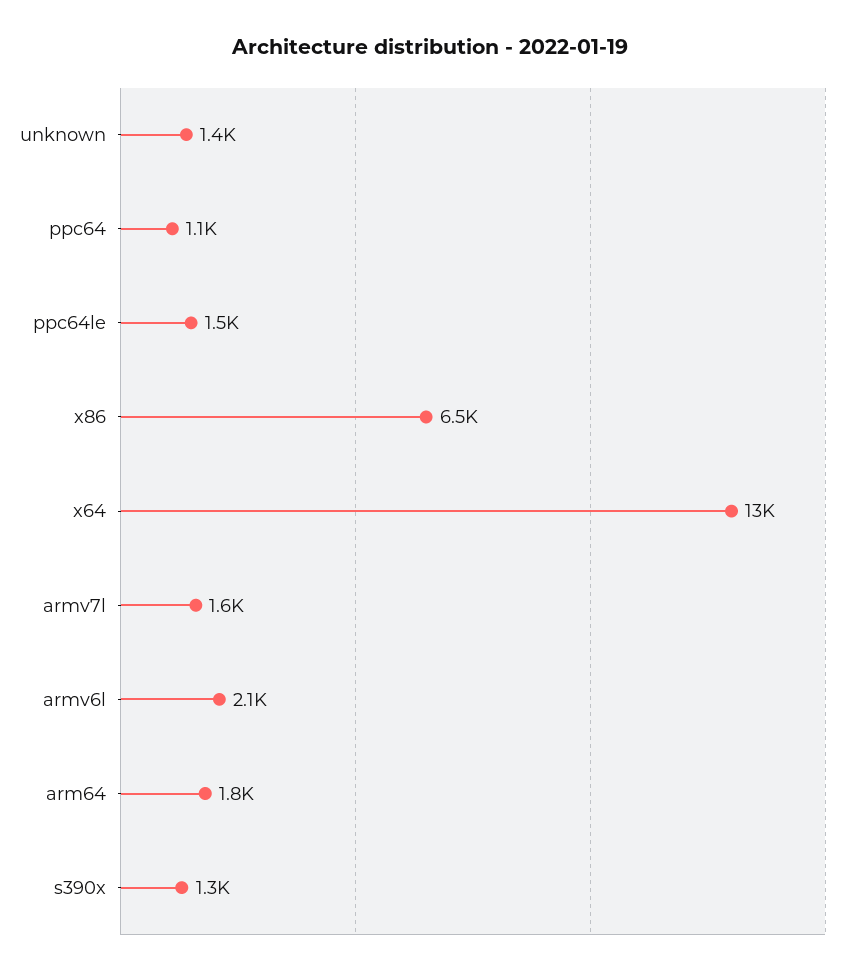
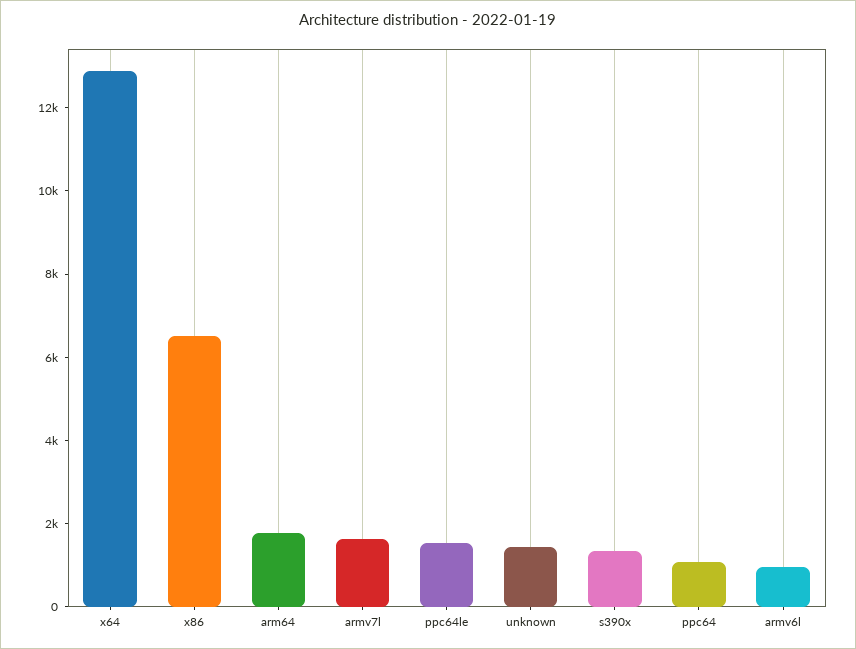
  {
    "unknown": 1400,
    "ppc64": 1100,
    "ppc64le": 1500,
    "x86": 6500,
    "x64": 13000,
    "armv7l": 1600,
-   "armv6l": 2100,
+   "armv6l": 1000,
    "arm64": 1800,
    "s390x": 1300
  }

